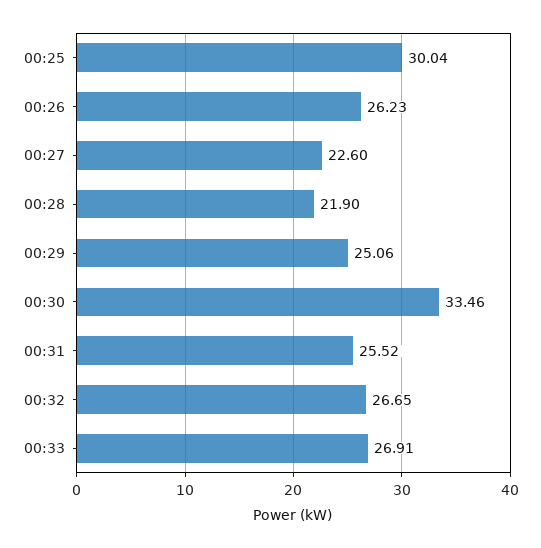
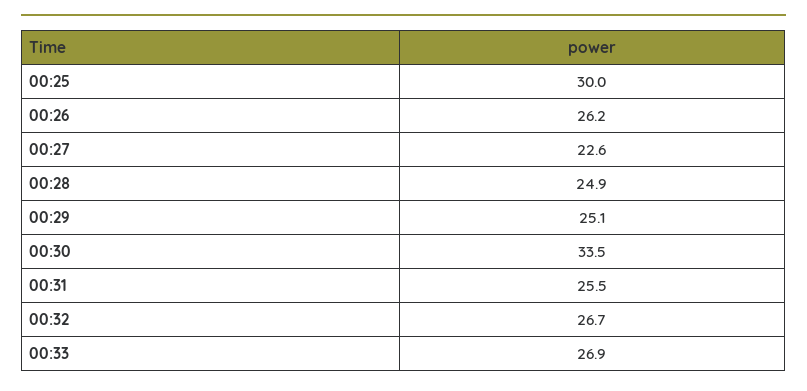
  {
    "00:25": 30.04,
    "00:26": 26.23,
    "00:27": 22.6,
-   "00:28": 21.9,
+   "00:28": 24.9,
    "00:29": 25.06,
    "00:30": 33.46,
    "00:31": 25.52,
    "00:32": 26.65,
    "00:33": 26.91
  }

